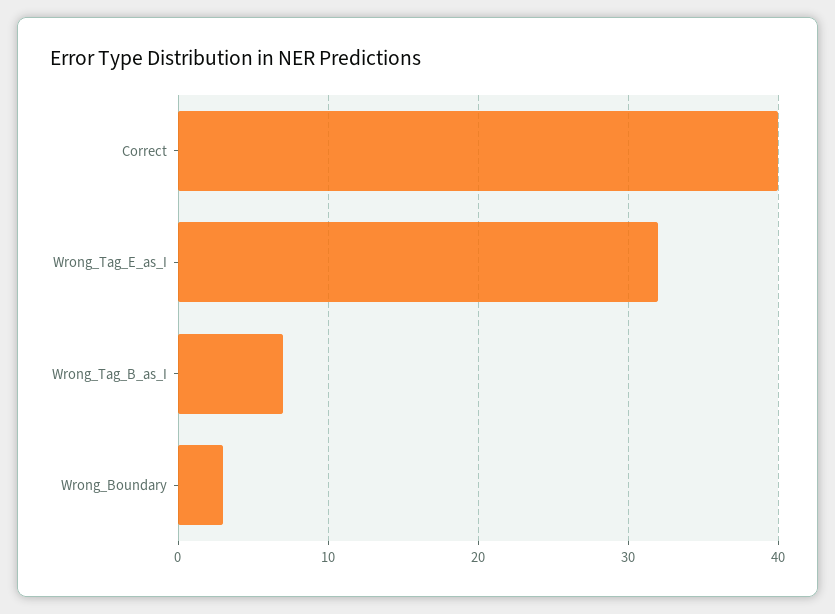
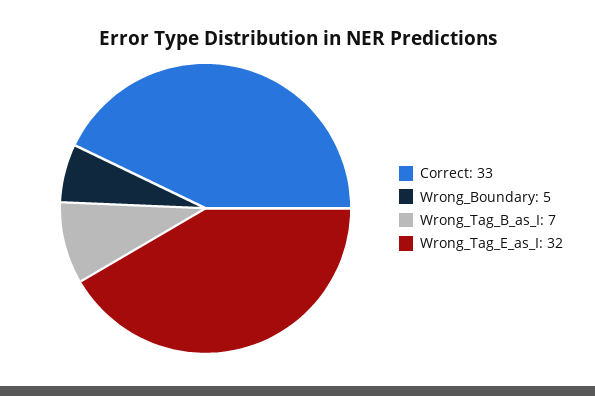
  {
-   "Correct": 40,
+   "Correct": 33,
    "Wrong_Tag_E_as_I": 32,
    "Wrong_Tag_B_as_I": 7,
-   "Wrong_Boundary": 3
+   "Wrong_Boundary": 5
  }

